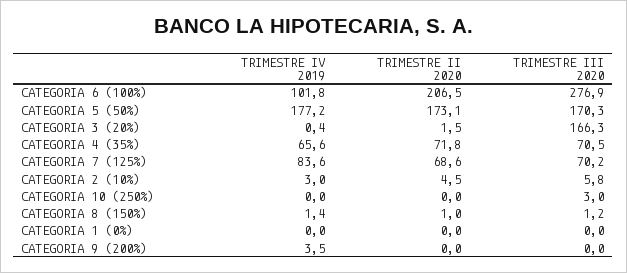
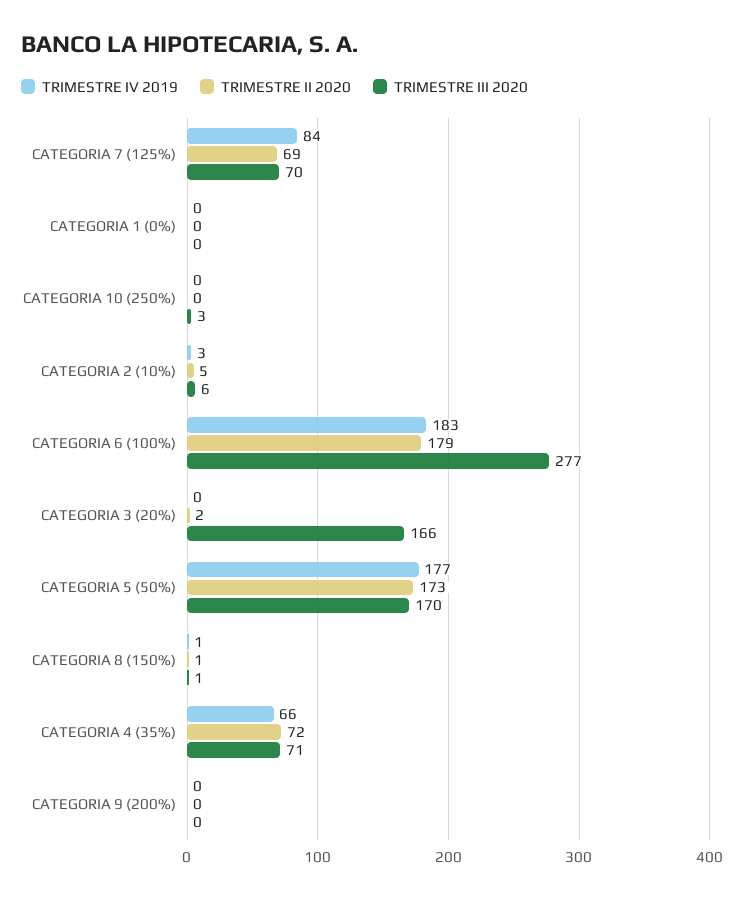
  {
    "TRIMESTRE IV 2019": {
-     "CATEGORIA 6 (100%)": 101.8,
+     "CATEGORIA 6 (100%)": 183,
      "CATEGORIA 5 (50%)": 177.2,
      "CATEGORIA 3 (20%)": 0.4,
      "CATEGORIA 4 (35%)": 65.6,
      "CATEGORIA 7 (125%)": 83.6,
      "CATEGORIA 2 (10%)": 3,
      "CATEGORIA 10 (250%)": 0,
      "CATEGORIA 8 (150%)": 1.4,
      "CATEGORIA 1 (0%)": 0,
-     "CATEGORIA 9 (200%)": 3.5
+     "CATEGORIA 9 (200%)": 0
    },
    "TRIMESTRE II 2020": {
-     "CATEGORIA 6 (100%)": 206.5,
+     "CATEGORIA 6 (100%)": 179,
      "CATEGORIA 5 (50%)": 173.1,
      "CATEGORIA 3 (20%)": 1.5,
      "CATEGORIA 4 (35%)": 71.8,
      "CATEGORIA 7 (125%)": 68.6,
      "CATEGORIA 2 (10%)": 4.5,
      "CATEGORIA 10 (250%)": 0,
      "CATEGORIA 8 (150%)": 1,
      "CATEGORIA 1 (0%)": 0,
      "CATEGORIA 9 (200%)": 0
    },
    "TRIMESTRE III 2020": {
      "CATEGORIA 6 (100%)": 276.9,
      "CATEGORIA 5 (50%)": 170.3,
      "CATEGORIA 3 (20%)": 166.3,
      "CATEGORIA 4 (35%)": 70.5,
      "CATEGORIA 7 (125%)": 70.2,
      "CATEGORIA 2 (10%)": 5.8,
      "CATEGORIA 10 (250%)": 3,
      "CATEGORIA 8 (150%)": 1.2,
      "CATEGORIA 1 (0%)": 0,
      "CATEGORIA 9 (200%)": 0
    }
  }

